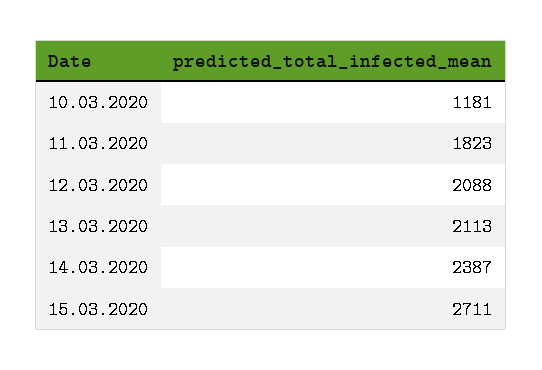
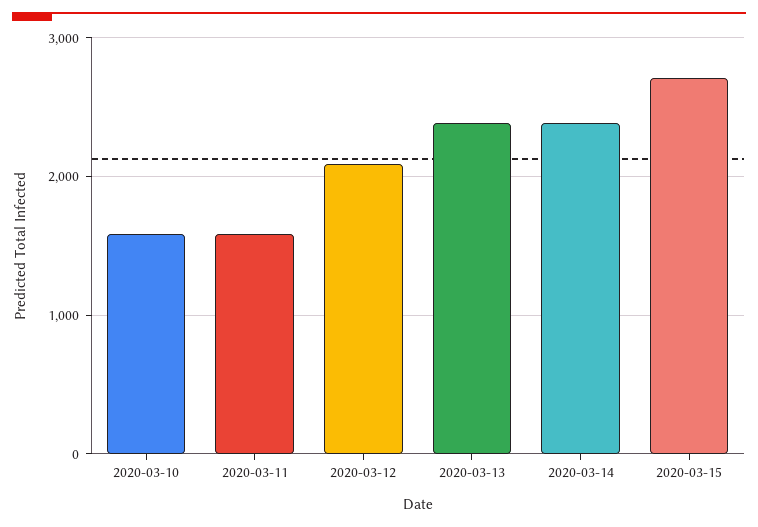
  {
-   "10.03.2020": 1181,
+   "10.03.2020": 1600,
-   "11.03.2020": 1823,
+   "11.03.2020": 1600,
    "12.03.2020": 2088,
-   "13.03.2020": 2113,
+   "13.03.2020": 2400,
    "14.03.2020": 2387,
    "15.03.2020": 2711
  }

